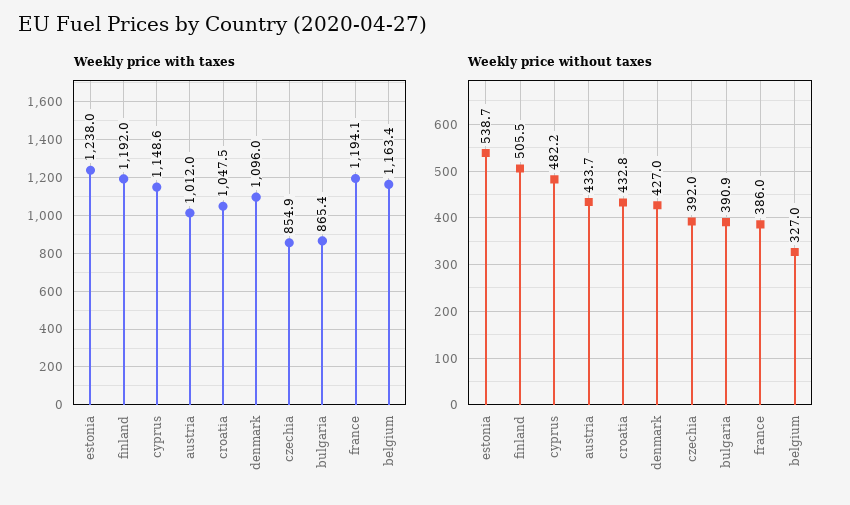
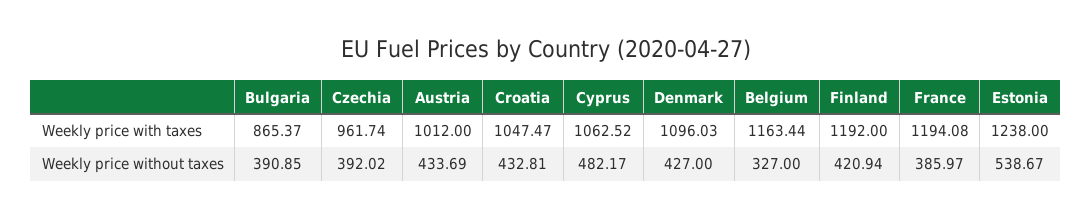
  {
    "Weekly price with taxes": {
      "estonia": 1238,
      "finland": 1192,
-     "cyprus": 1148.6,
+     "cyprus": 1062.52,
      "austria": 1012,
      "croatia": 1047.47,
      "denmark": 1096.03,
-     "czechia": 854.9,
+     "czechia": 961.74,
      "bulgaria": 865.37,
      "france": 1194.08,
      "belgium": 1163.44
    },
    "Weekly price without taxes": {
      "estonia": 538.67,
-     "finland": 505.5,
+     "finland": 420.94,
      "cyprus": 482.17,
      "austria": 433.69,
      "croatia": 432.81,
      "denmark": 427,
      "czechia": 392.02,
      "bulgaria": 390.85,
      "france": 385.97,
      "belgium": 327
    }
  }

